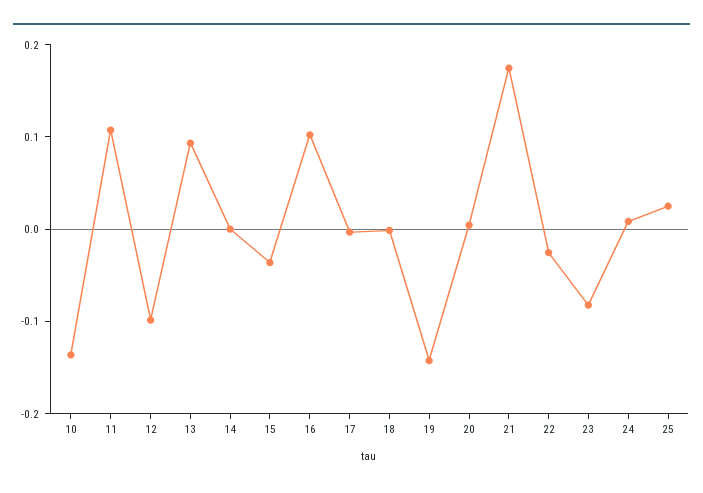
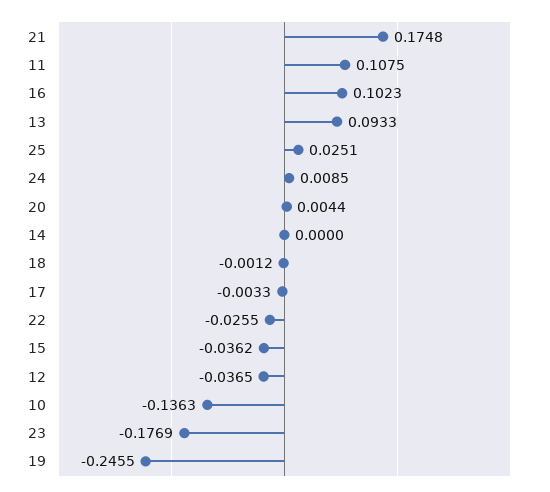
  {
    "10": -0.1363,
    "11": 0.1075,
-   "12": -0.1,
+   "12": -0.0365,
    "13": 0.0933,
    "14": 0,
    "15": -0.0362,
    "16": 0.1023,
    "17": -0.0033,
    "18": -0.0012,
-   "19": -0.14,
+   "19": -0.2455,
    "20": 0.0044,
    "21": 0.1748,
    "22": -0.0255,
-   "23": -0.08,
+   "23": -0.1769,
    "24": 0.0085,
    "25": 0.0251
  }

